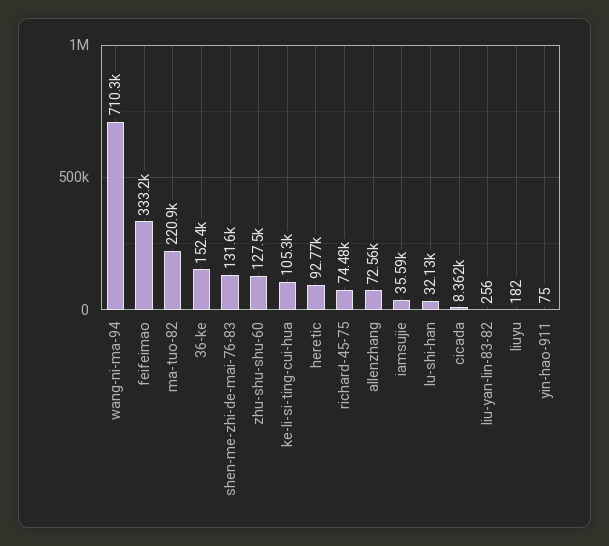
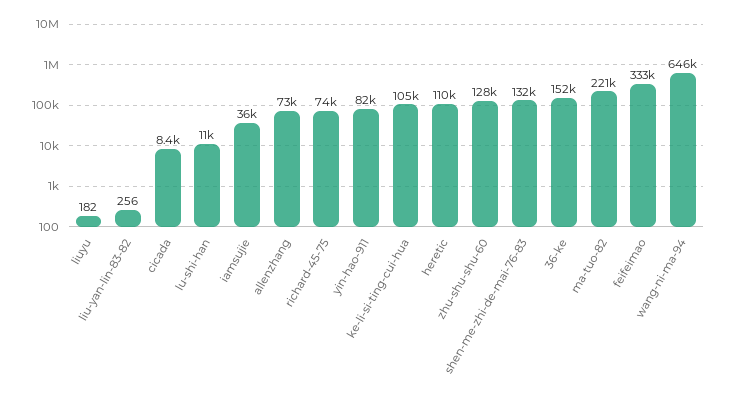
  {
-   "wang-ni-ma-94": 710300,
+   "wang-ni-ma-94": 646000,
    "feifeimao": 333200,
    "ma-tuo-82": 220900,
    "36-ke": 152400,
    "shen-me-zhi-de-mai-76-83": 131600,
    "zhu-shu-shu-60": 127500,
    "ke-li-si-ting-cui-hua": 105300,
-   "heretic": 92770,
+   "heretic": 110000,
    "richard-45-75": 74480,
    "allenzhang": 72560,
    "iamsujie": 35590,
-   "lu-shi-han": 32130,
+   "lu-shi-han": 11000,
    "cicada": 8362,
    "liu-yan-lin-83-82": 256,
    "liuyu": 182,
-   "yin-hao-911": 75
+   "yin-hao-911": 82000
  }

